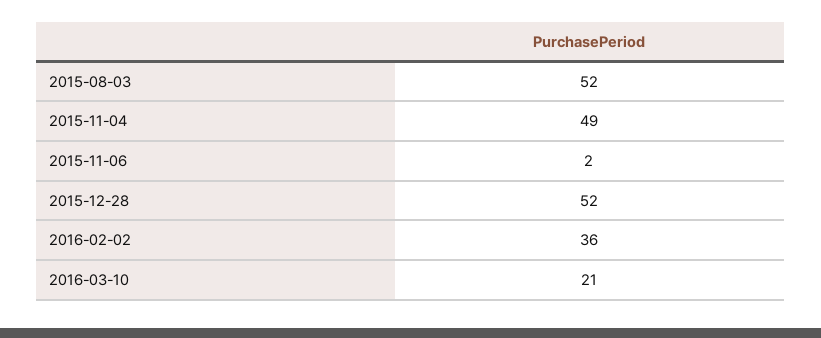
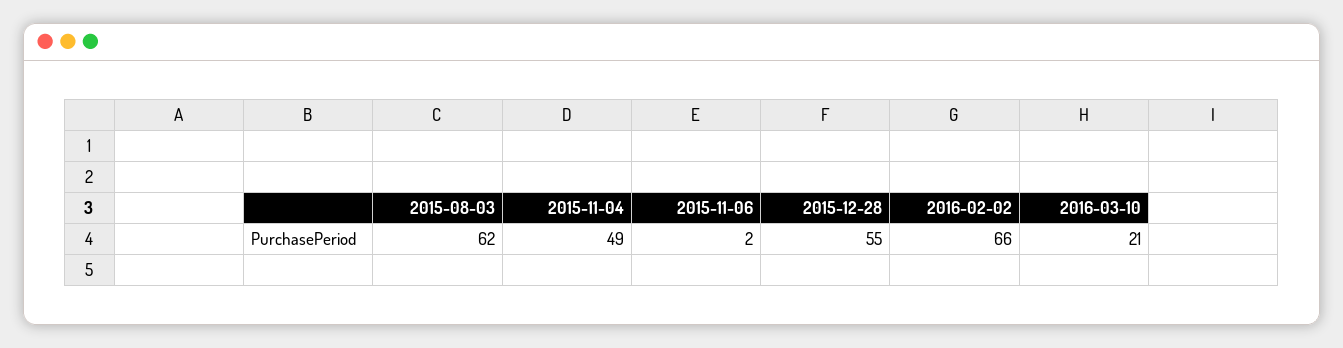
  {
-   "2015-08-03": 52,
+   "2015-08-03": 62,
    "2015-11-04": 49,
    "2015-11-06": 2,
-   "2015-12-28": 52,
+   "2015-12-28": 55,
-   "2016-02-02": 36,
+   "2016-02-02": 66,
    "2016-03-10": 21
  }

